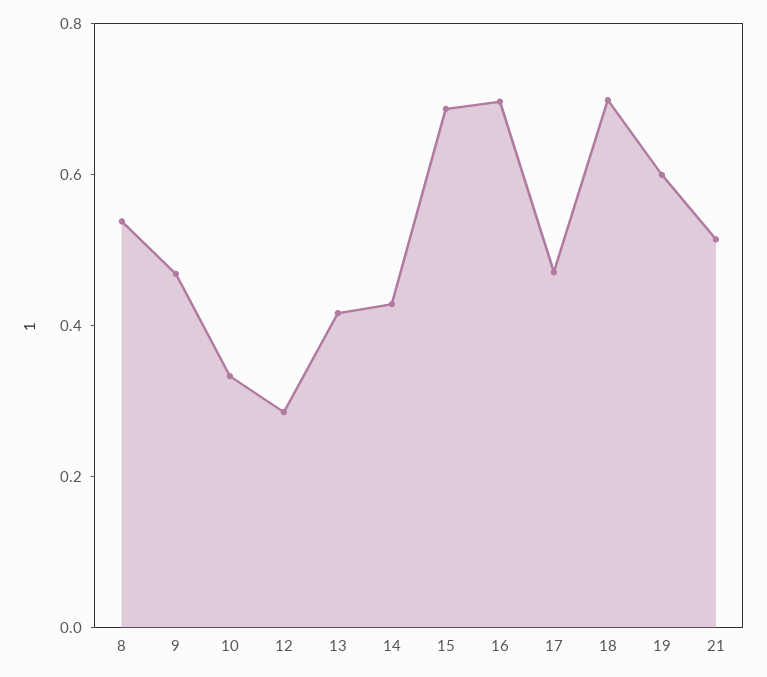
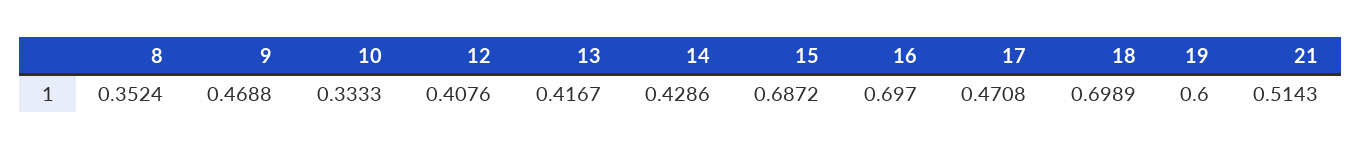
  {
-   "8": 0.55,
+   "8": 0.3524,
    "9": 0.4688,
    "10": 0.3333,
-   "12": 0.3,
+   "12": 0.4076,
    "13": 0.4167,
    "14": 0.4286,
    "15": 0.6872,
    "16": 0.697,
    "17": 0.4708,
    "18": 0.6989,
    "19": 0.6,
    "21": 0.5143
  }

